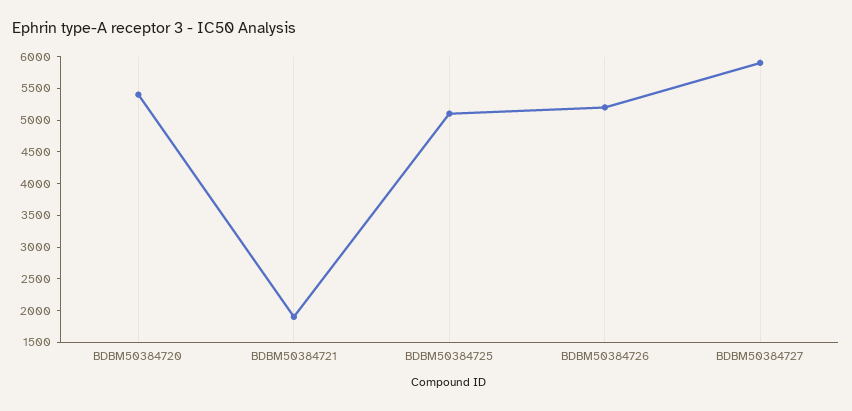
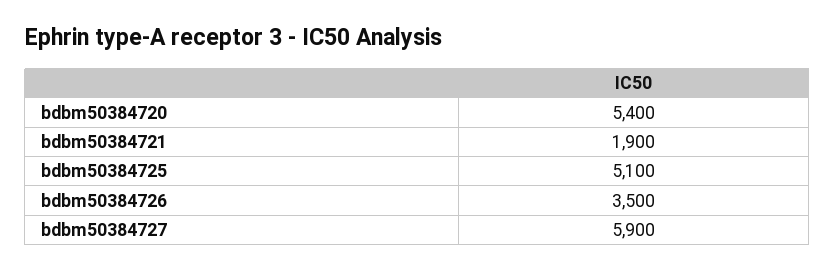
  {
    "BDBM50384720": 5400,
    "BDBM50384721": 1900,
    "BDBM50384725": 5100,
-   "BDBM50384726": 5250,
+   "BDBM50384726": 3500,
    "BDBM50384727": 5900
  }

